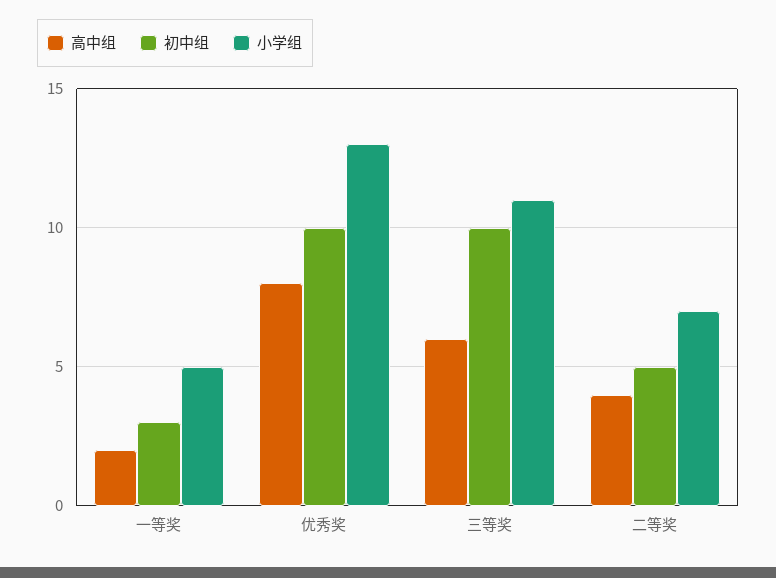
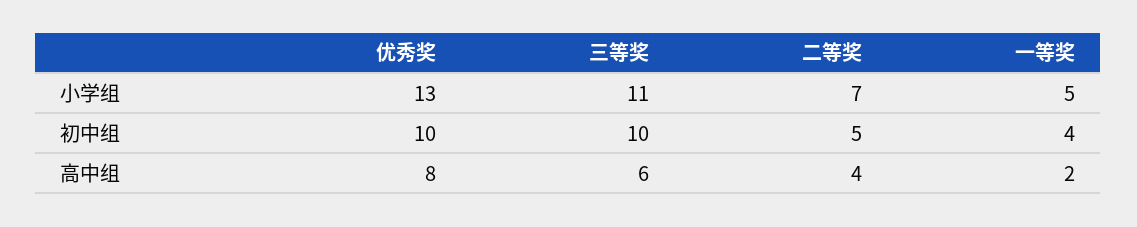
  {
    "高中组": {
      "一等奖": 2,
      "优秀奖": 8,
      "三等奖": 6,
      "二等奖": 4
    },
    "初中组": {
-     "一等奖": 3,
+     "一等奖": 4,
      "优秀奖": 10,
      "三等奖": 10,
      "二等奖": 5
    },
    "小学组": {
      "一等奖": 5,
      "优秀奖": 13,
      "三等奖": 11,
      "二等奖": 7
    }
  }

